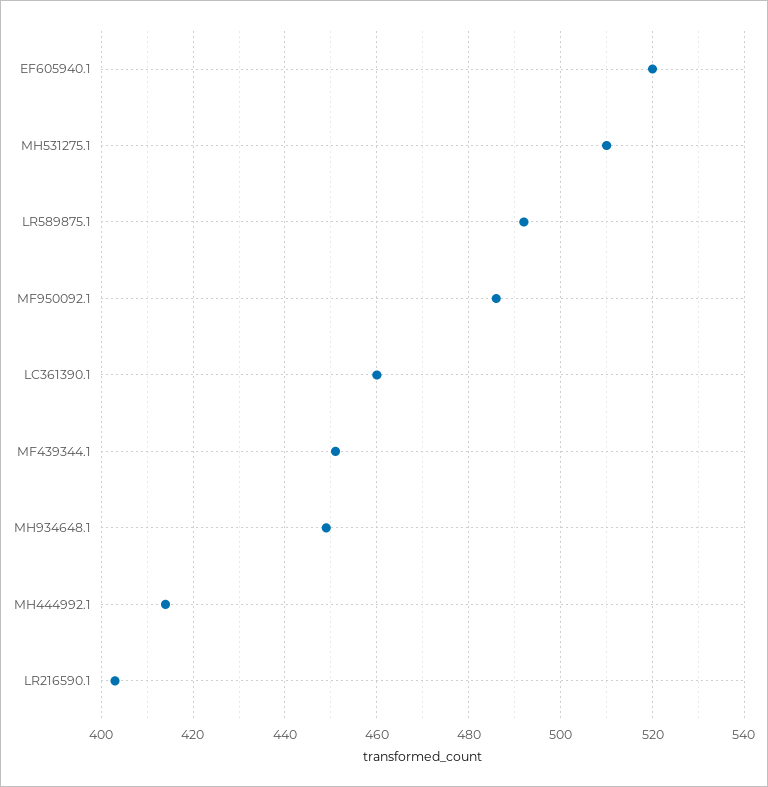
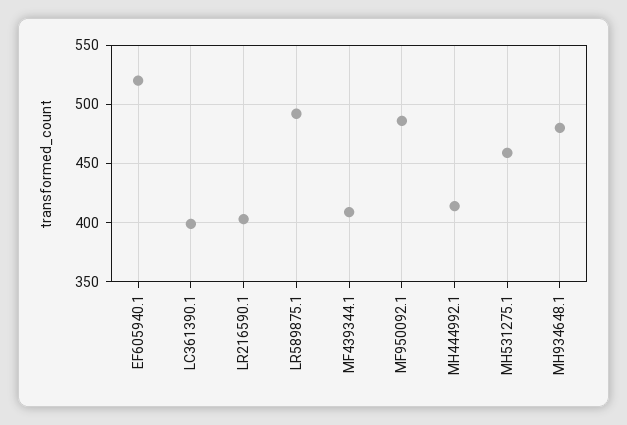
  {
    "EF605940.1": 520,
-   "MH531275.1": 510,
+   "MH531275.1": 460,
    "LR589875.1": 490,
    "MF950092.1": 485,
-   "LC361390.1": 460,
+   "LC361390.1": 400,
-   "MF439344.1": 450,
+   "MF439344.1": 410,
-   "MH934648.1": 450,
+   "MH934648.1": 480,
    "MH444992.1": 415,
    "LR216590.1": 405
  }

